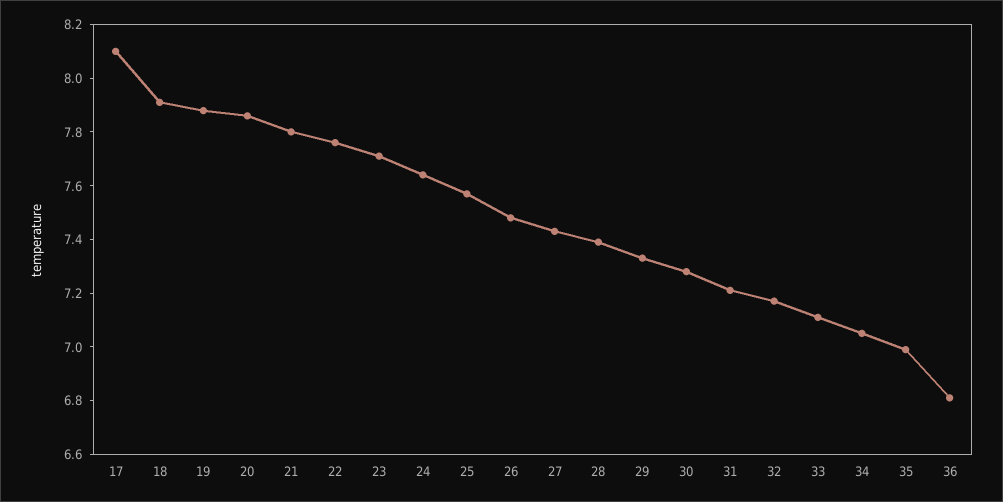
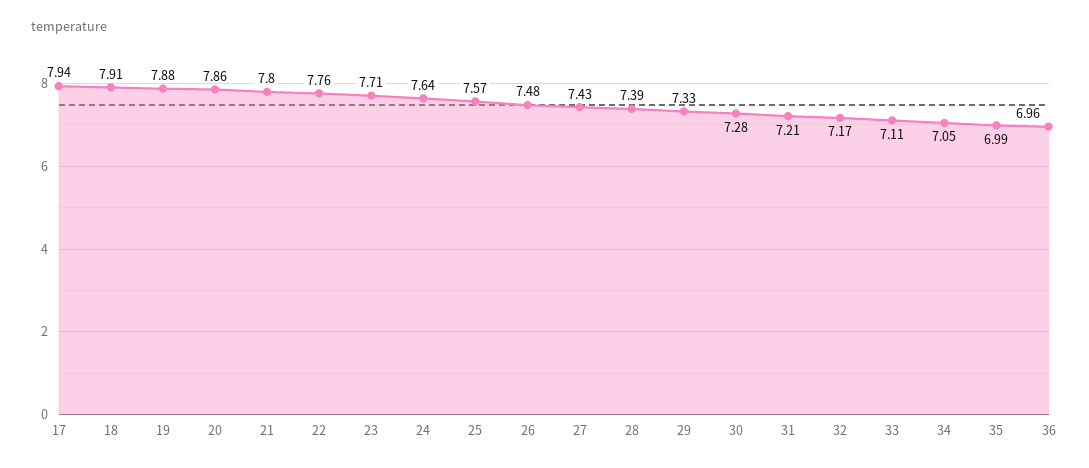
  {
-   "17": 8.1,
+   "17": 7.94,
    "18": 7.91,
    "19": 7.88,
    "20": 7.86,
    "21": 7.8,
    "22": 7.76,
    "23": 7.71,
    "24": 7.64,
    "25": 7.57,
    "26": 7.48,
    "27": 7.43,
    "28": 7.39,
    "29": 7.33,
    "30": 7.28,
    "31": 7.21,
    "32": 7.17,
    "33": 7.11,
    "34": 7.05,
    "35": 6.99,
-   "36": 6.8
+   "36": 6.96
  }

